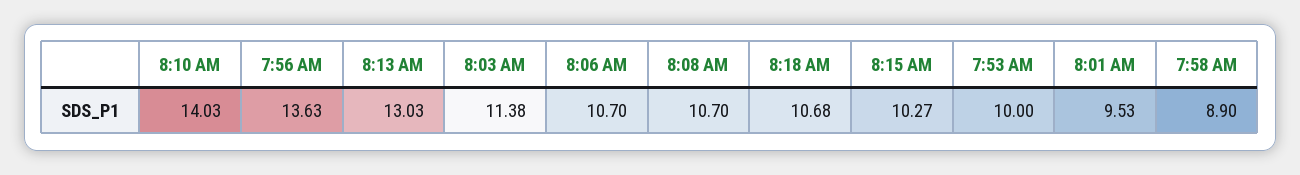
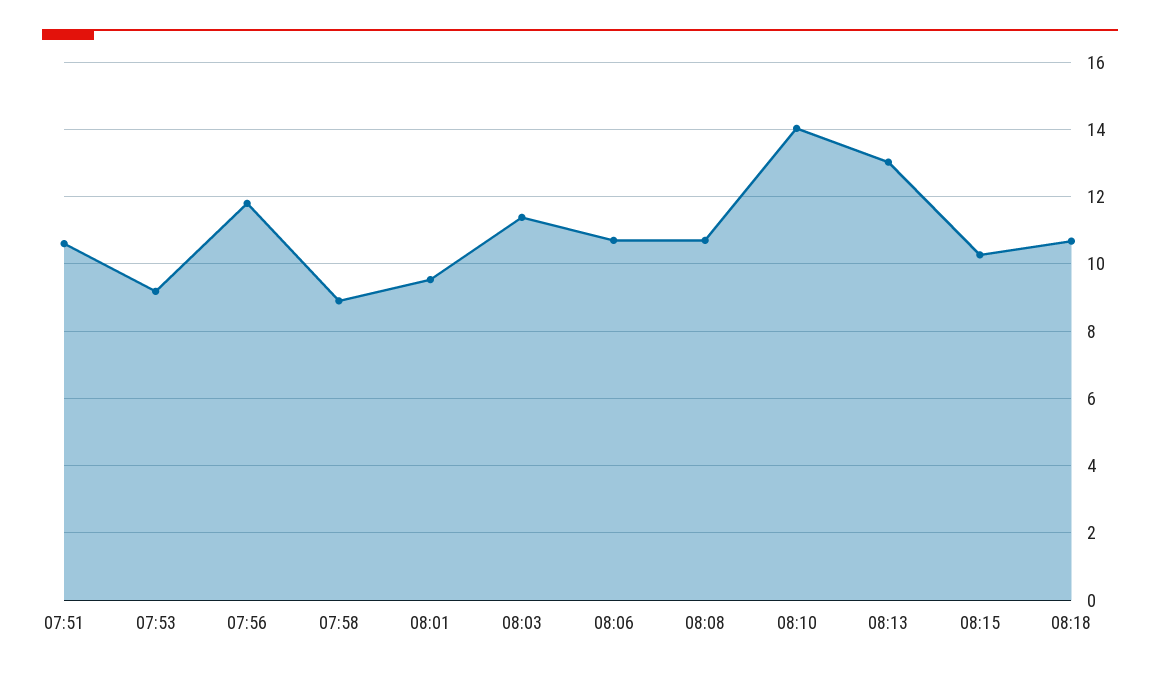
  {
    "8:10 AM": 14.03,
-   "7:56 AM": 13.63,
+   "7:56 AM": 11.8,
    "8:13 AM": 13.03,
    "8:03 AM": 11.38,
    "8:06 AM": 10.7,
    "8:08 AM": 10.7,
    "8:18 AM": 10.68,
    "8:15 AM": 10.27,
-   "7:53 AM": 10,
+   "7:53 AM": 9.2,
    "8:01 AM": 9.53,
-   "7:58 AM": 8.9
+   "7:58 AM": 8.9,
+   "07:51": 10.6
  }

